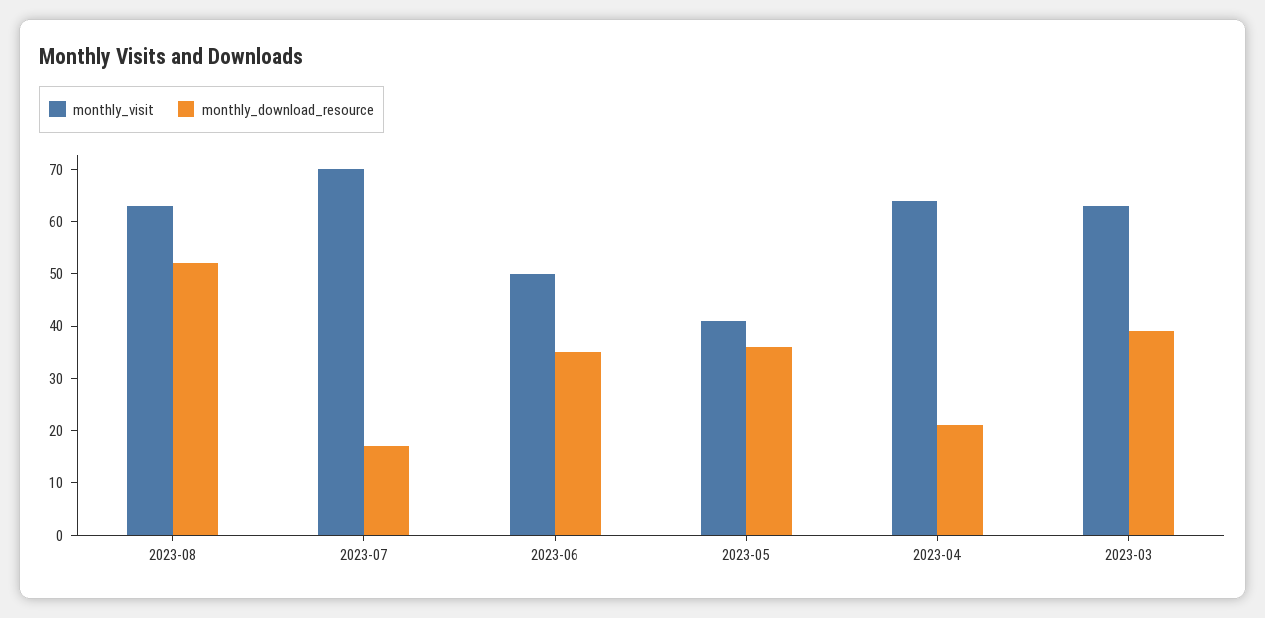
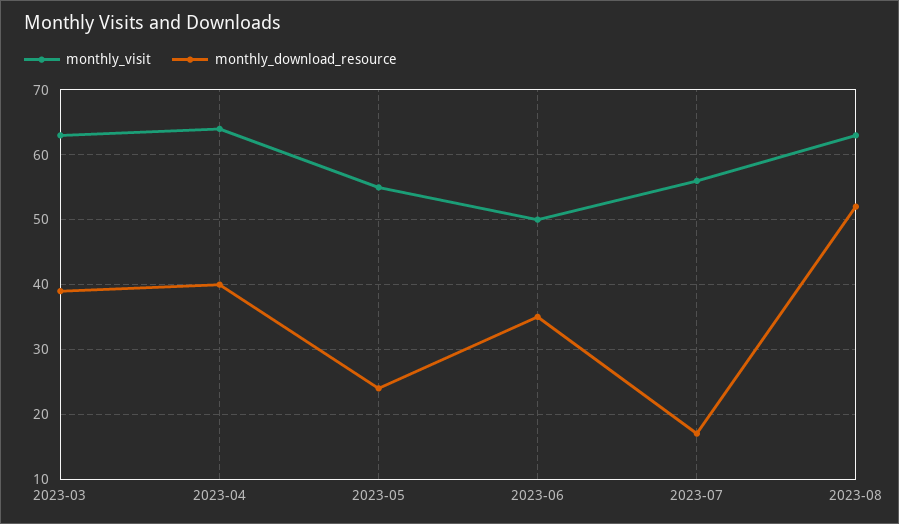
  {
    "monthly_visit": {
      "2023-08": 63,
-     "2023-07": 70,
+     "2023-07": 56,
      "2023-06": 50,
-     "2023-05": 40,
+     "2023-05": 55,
      "2023-04": 64,
      "2023-03": 63
    },
    "monthly_download_resource": {
      "2023-08": 52,
      "2023-07": 17,
      "2023-06": 35,
-     "2023-05": 35,
+     "2023-05": 24,
-     "2023-04": 20,
+     "2023-04": 40,
      "2023-03": 39
    }
  }

